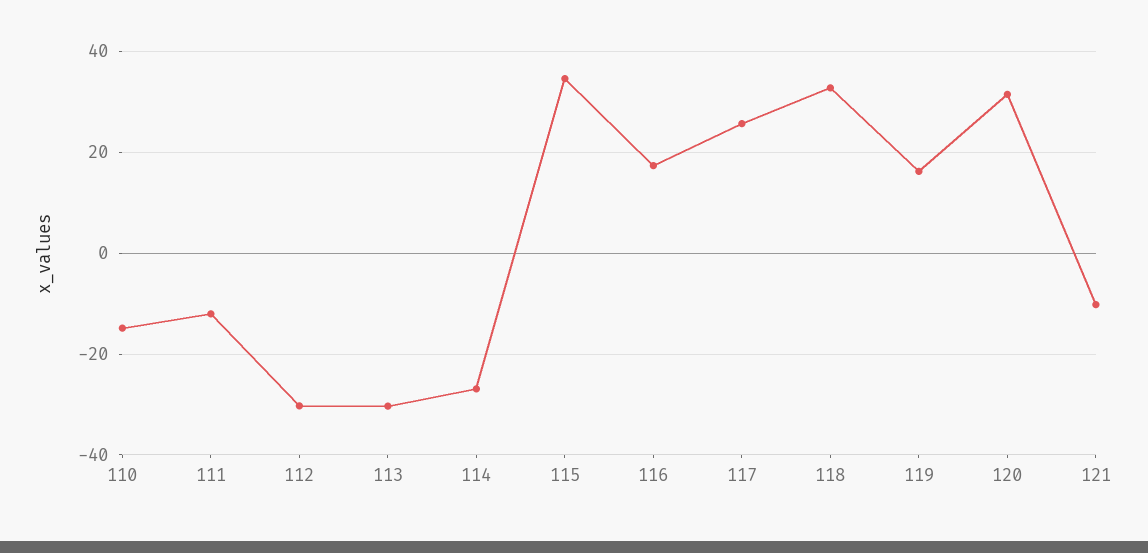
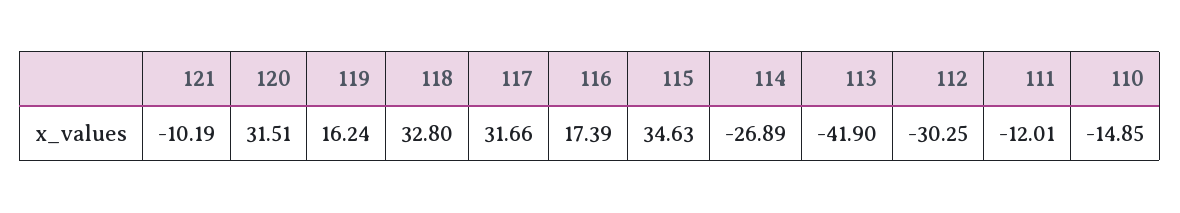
  {
    "110": -14.85,
    "111": -12.01,
    "112": -30.25,
-   "113": -30,
+   "113": -41.9,
    "114": -26.89,
    "115": 34.63,
    "116": 17.39,
-   "117": 26,
+   "117": 31.66,
    "118": 32.8,
    "119": 16.24,
    "120": 31.51,
    "121": -10.19
  }

